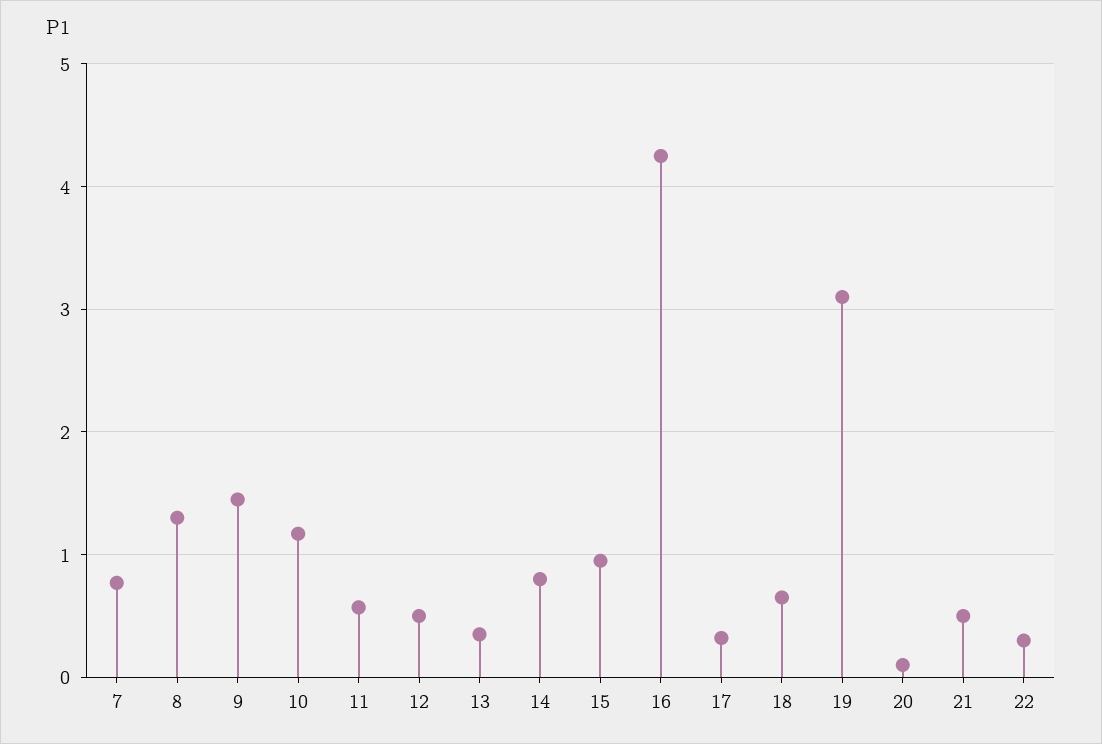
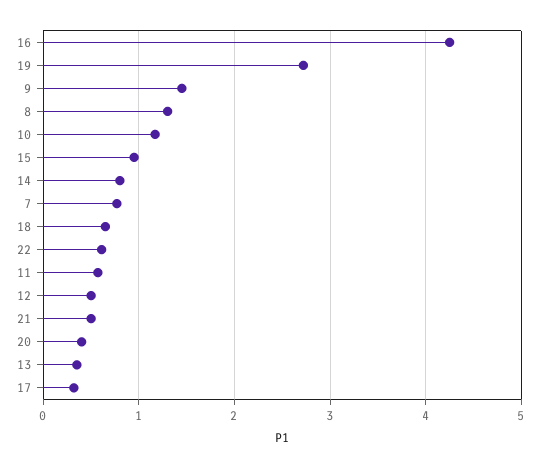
  {
    "7": 0.8,
    "8": 1.3,
    "9": 1.5,
    "10": 1.2,
    "11": 0.6,
    "12": 0.5,
    "13": 0.4,
    "14": 0.8,
    "15": 1,
    "16": 4.3,
    "17": 0.3,
    "18": 0.7,
-   "19": 3.1,
+   "19": 2.7,
-   "20": 0.1,
+   "20": 0.4,
    "21": 0.5,
-   "22": 0.3
+   "22": 0.6
  }

